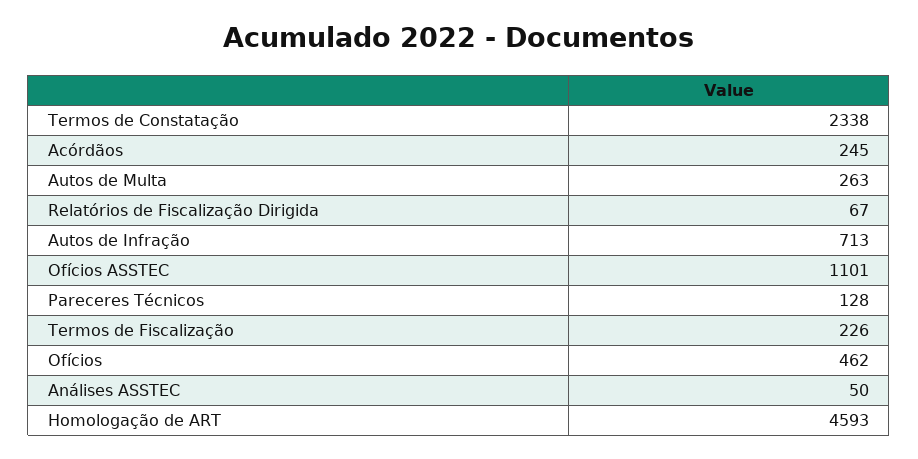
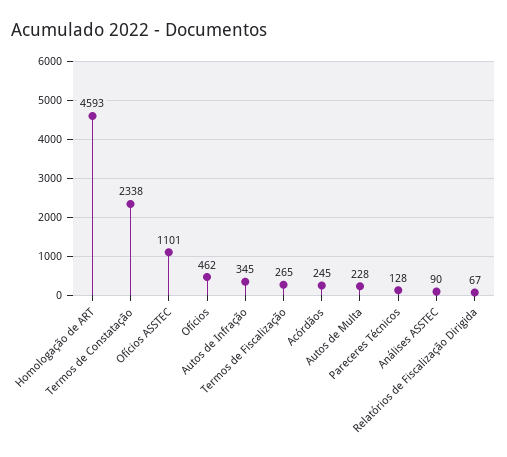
  {
    "Termos de Constatação": 2338,
    "Acórdãos": 245,
-   "Autos de Multa": 263,
+   "Autos de Multa": 228,
    "Relatórios de Fiscalização Dirigida": 67,
-   "Autos de Infração": 713,
+   "Autos de Infração": 345,
    "Ofícios ASSTEC": 1101,
    "Pareceres Técnicos": 128,
-   "Termos de Fiscalização": 226,
+   "Termos de Fiscalização": 265,
    "Ofícios": 462,
-   "Análises ASSTEC": 50,
+   "Análises ASSTEC": 90,
    "Homologação de ART": 4593
  }

